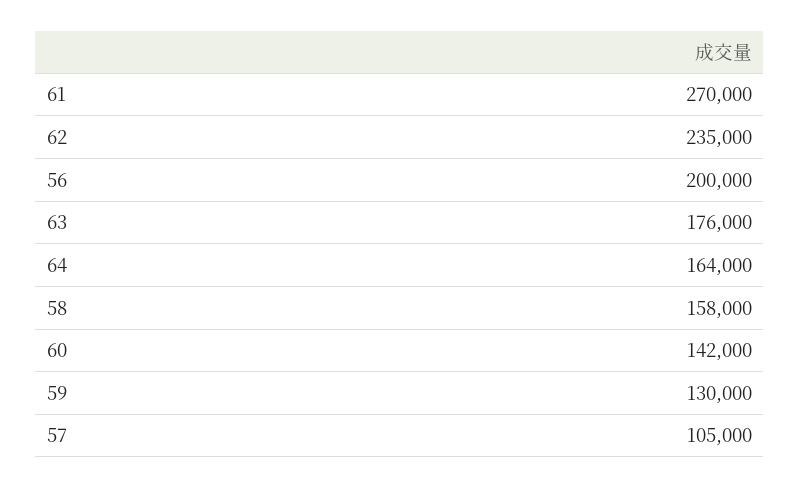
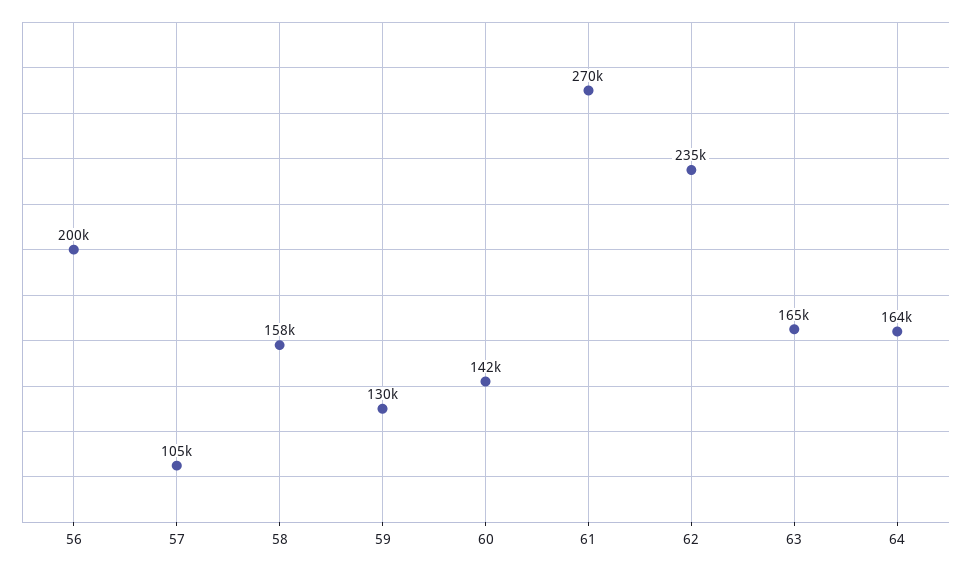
  {
    "61": 270000,
    "62": 235000,
    "56": 200000,
-   "63": 176000,
+   "63": 165000,
    "64": 164000,
    "58": 158000,
    "60": 142000,
    "59": 130000,
    "57": 105000
  }

